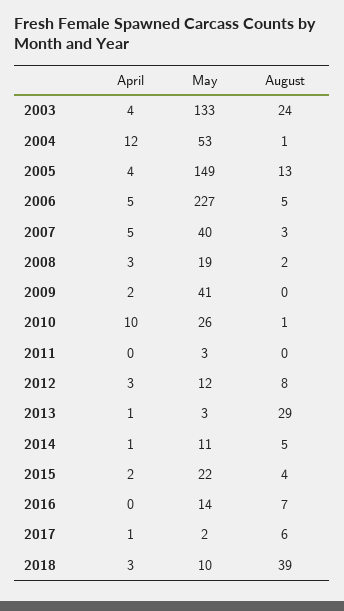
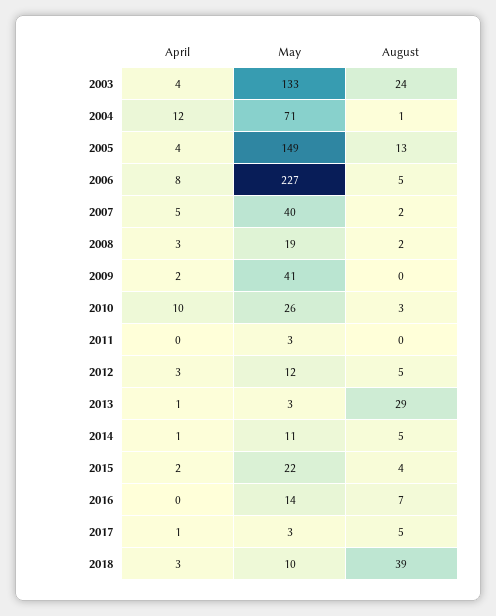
  {
    "April": {
      "2003": 4,
      "2004": 12,
      "2005": 4,
-     "2006": 5,
+     "2006": 8,
      "2007": 5,
      "2008": 3,
      "2009": 2,
      "2010": 10,
      "2011": 0,
      "2012": 3,
      "2013": 1,
      "2014": 1,
      "2015": 2,
      "2016": 0,
      "2017": 1,
      "2018": 3
    },
    "May": {
      "2003": 133,
-     "2004": 53,
+     "2004": 71,
      "2005": 149,
      "2006": 227,
      "2007": 40,
      "2008": 19,
      "2009": 41,
      "2010": 26,
      "2011": 3,
      "2012": 12,
      "2013": 3,
      "2014": 11,
      "2015": 22,
      "2016": 14,
-     "2017": 2,
+     "2017": 3,
      "2018": 10
    },
    "August": {
      "2003": 24,
      "2004": 1,
      "2005": 13,
      "2006": 5,
-     "2007": 3,
+     "2007": 2,
      "2008": 2,
      "2009": 0,
-     "2010": 1,
+     "2010": 3,
      "2011": 0,
-     "2012": 8,
+     "2012": 5,
      "2013": 29,
      "2014": 5,
      "2015": 4,
      "2016": 7,
-     "2017": 6,
+     "2017": 5,
      "2018": 39
    }
  }

